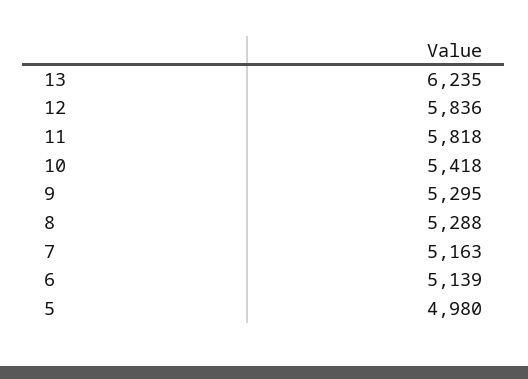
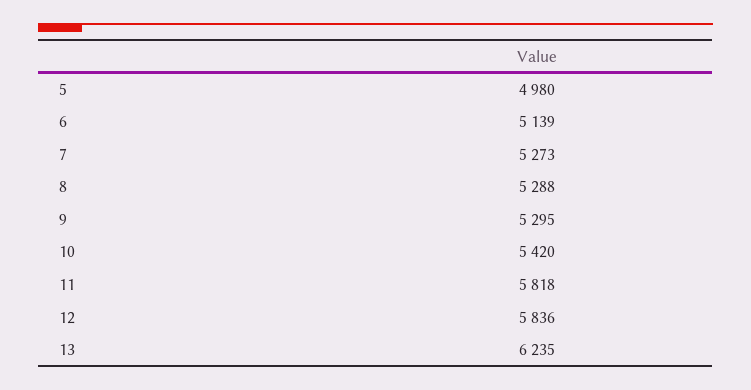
  {
    "13": 6235,
    "12": 5836,
    "11": 5818,
-   "10": 5418,
+   "10": 5420,
    "9": 5295,
    "8": 5288,
-   "7": 5163,
+   "7": 5273,
    "6": 5139,
    "5": 4980
  }

